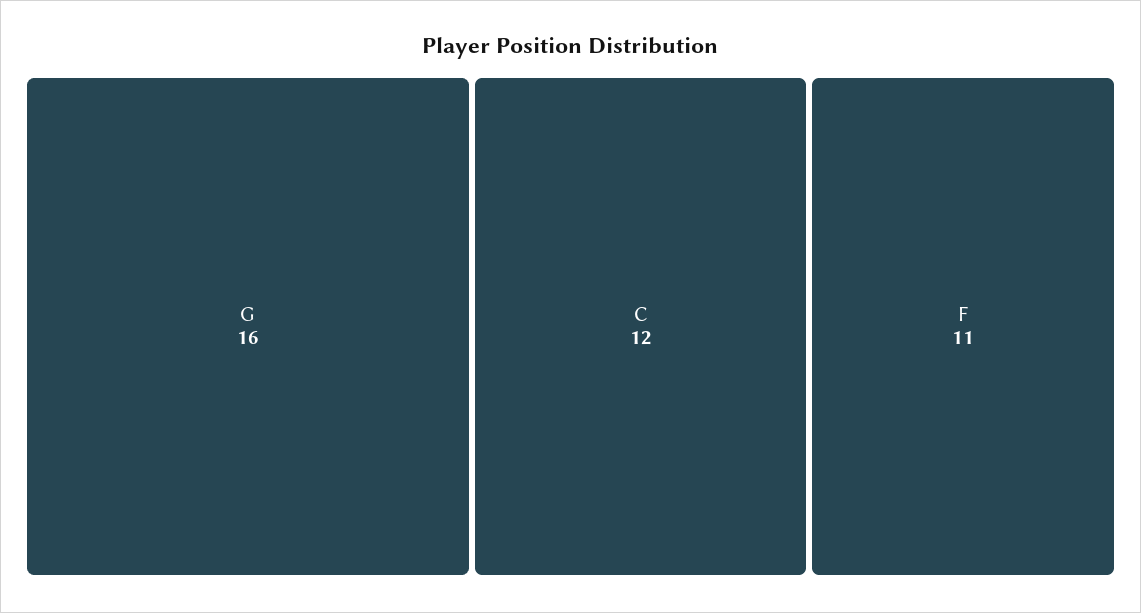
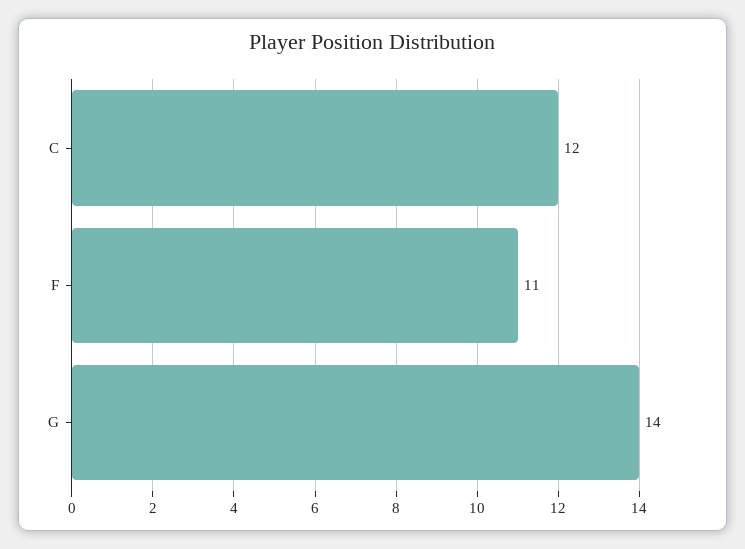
  {
-   "G": 16,
+   "G": 14,
    "C": 12,
    "F": 11
  }

